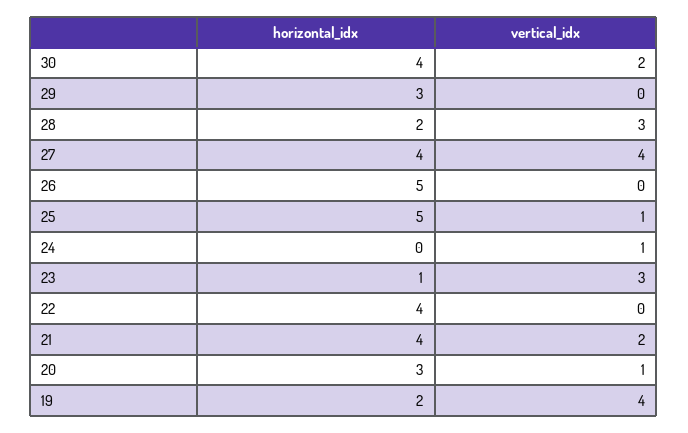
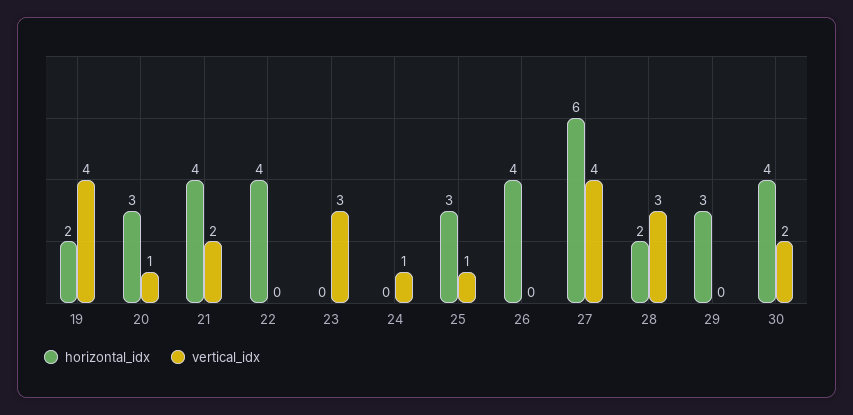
  {
    "horizontal_idx": {
      "30": 4,
      "29": 3,
      "28": 2,
-     "27": 4,
+     "27": 6,
-     "26": 5,
+     "26": 4,
-     "25": 5,
+     "25": 3,
      "24": 0,
-     "23": 1,
+     "23": 0,
      "22": 4,
      "21": 4,
      "20": 3,
      "19": 2
    },
    "vertical_idx": {
      "30": 2,
      "29": 0,
      "28": 3,
      "27": 4,
      "26": 0,
      "25": 1,
      "24": 1,
      "23": 3,
      "22": 0,
      "21": 2,
      "20": 1,
      "19": 4
    }
  }

